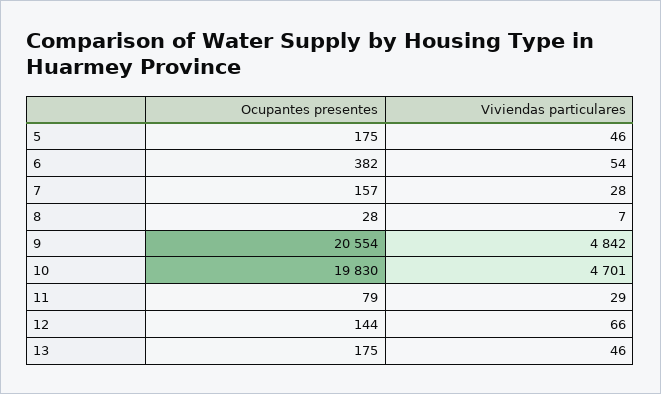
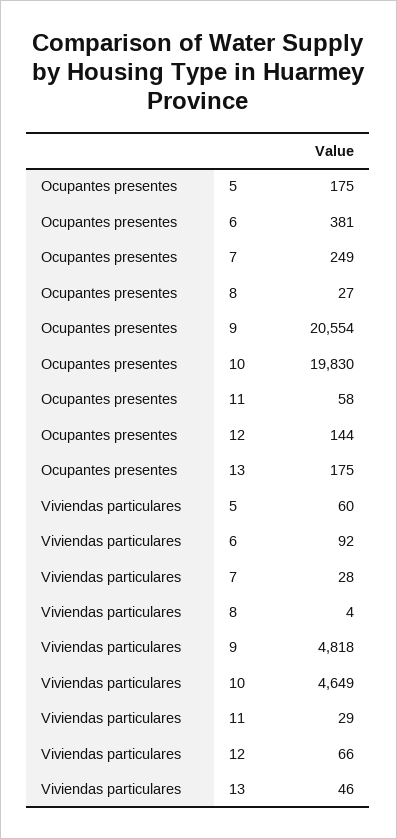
  {
    "Ocupantes presentes": {
      "5": 175,
-     "6": 382,
+     "6": 381,
-     "7": 157,
+     "7": 249,
-     "8": 28,
+     "8": 27,
      "9": 20554,
      "10": 19830,
-     "11": 79,
+     "11": 58,
      "12": 144,
      "13": 175
    },
    "Viviendas particulares": {
-     "5": 46,
+     "5": 60,
-     "6": 54,
+     "6": 92,
      "7": 28,
-     "8": 7,
+     "8": 4,
-     "9": 4842,
+     "9": 4818,
-     "10": 4701,
+     "10": 4649,
      "11": 29,
      "12": 66,
      "13": 46
    }
  }

